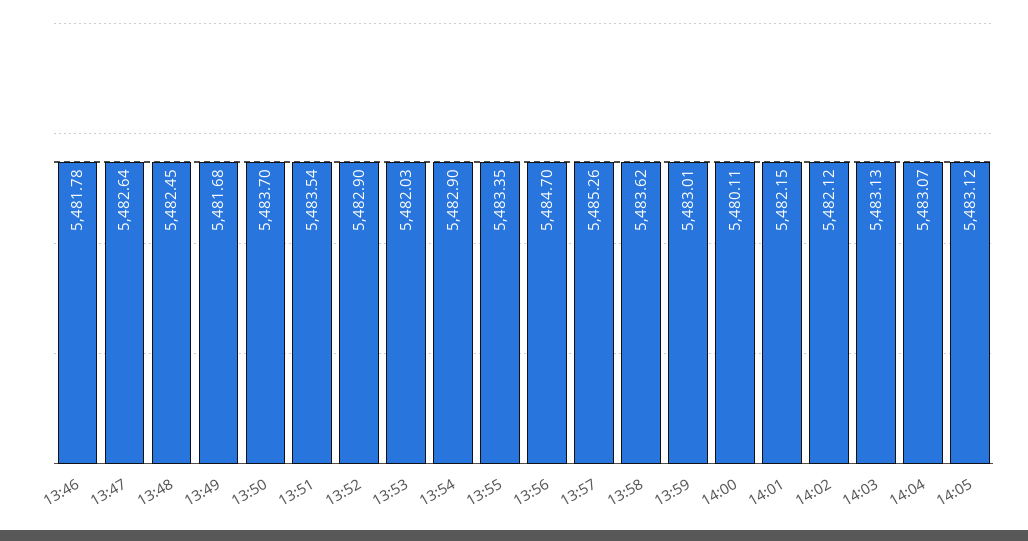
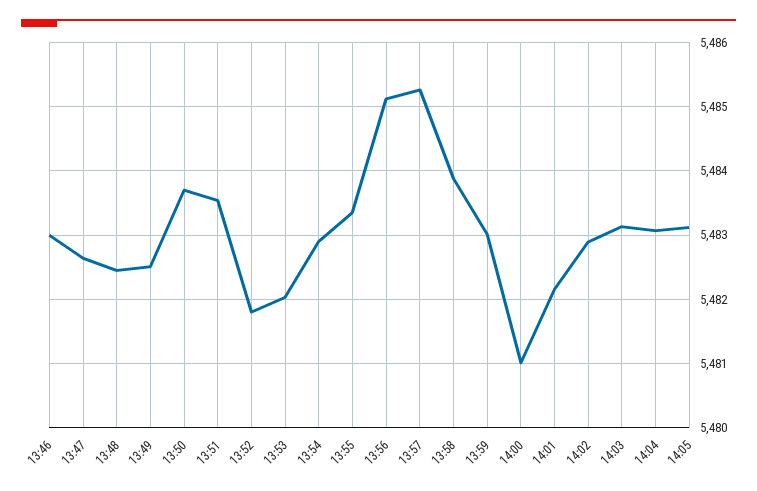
  {
-   "13:46": 5481.78,
+   "13:46": 5483,
    "13:47": 5482.64,
    "13:48": 5482.45,
-   "13:49": 5481.68,
+   "13:49": 5482.5,
    "13:50": 5483.7,
    "13:51": 5483.54,
-   "13:52": 5482.9,
+   "13:52": 5481.8,
    "13:53": 5482.03,
    "13:54": 5482.9,
    "13:55": 5483.35,
-   "13:56": 5484.7,
+   "13:56": 5485.1,
    "13:57": 5485.26,
-   "13:58": 5483.62,
+   "13:58": 5483.9,
    "13:59": 5483.01,
-   "14:00": 5480.11,
+   "14:00": 5481,
    "14:01": 5482.15,
-   "14:02": 5482.12,
+   "14:02": 5482.9,
    "14:03": 5483.13,
    "14:04": 5483.07,
    "14:05": 5483.12
  }

